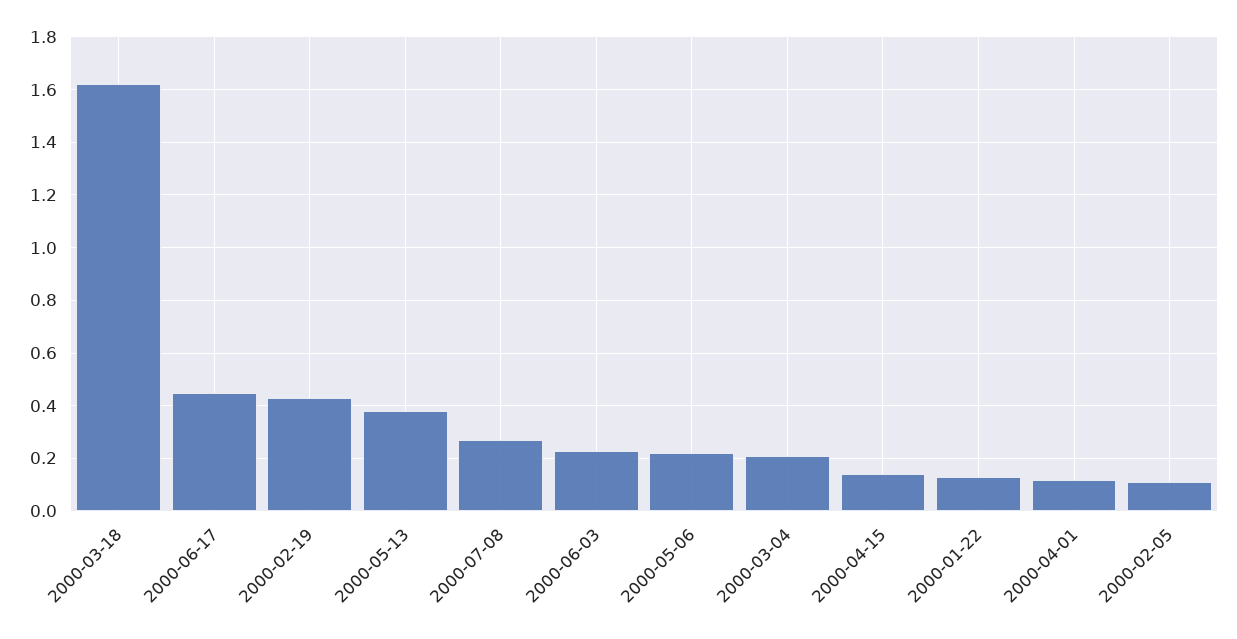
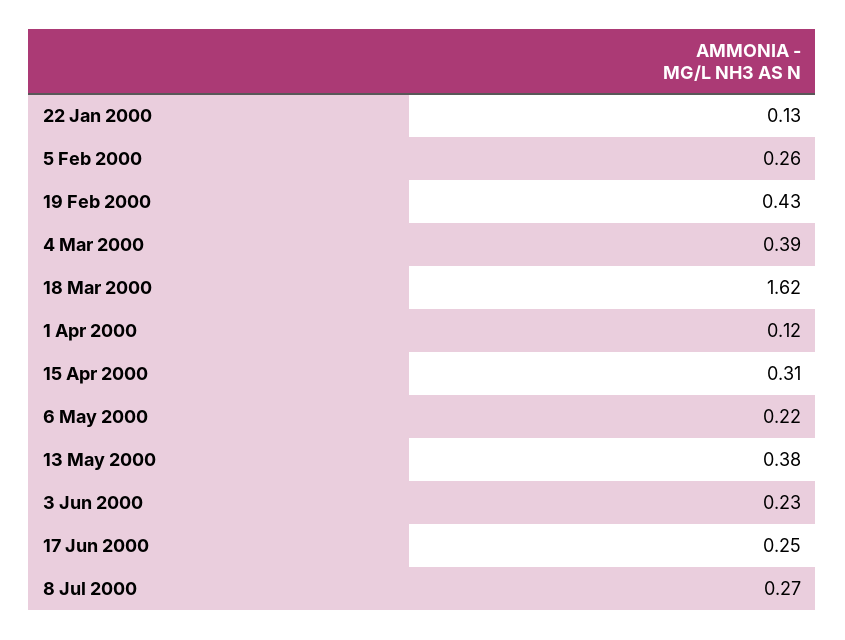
  {
    "2000-03-18": 1.62,
-   "2000-06-17": 0.45,
+   "2000-06-17": 0.25,
    "2000-02-19": 0.43,
    "2000-05-13": 0.38,
    "2000-07-08": 0.27,
    "2000-06-03": 0.23,
    "2000-05-06": 0.22,
-   "2000-03-04": 0.2,
+   "2000-03-04": 0.39,
-   "2000-04-15": 0.15,
+   "2000-04-15": 0.31,
    "2000-01-22": 0.13,
    "2000-04-01": 0.12,
-   "2000-02-05": 0.1
+   "2000-02-05": 0.26
  }

